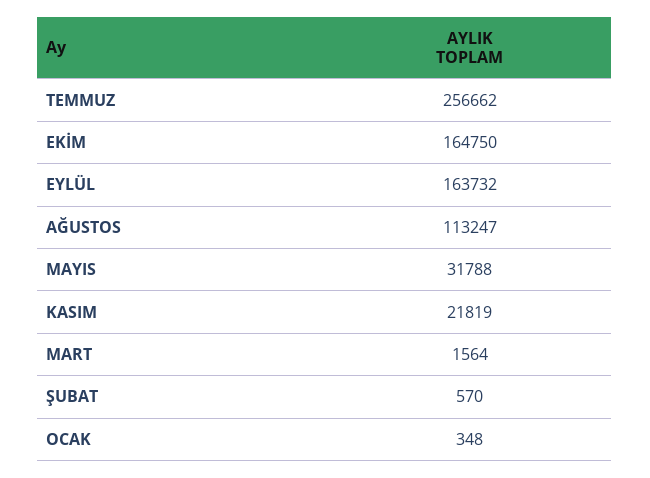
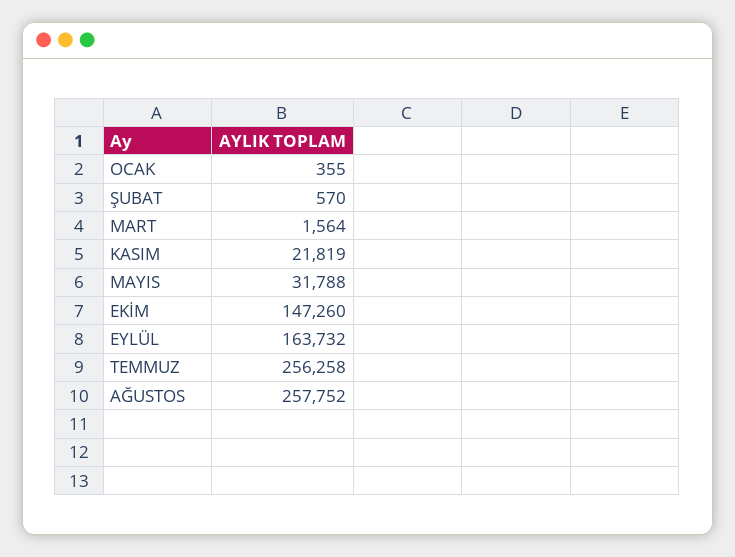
  {
-   "TEMMUZ": 256662,
+   "TEMMUZ": 256258,
-   "EKİM": 164750,
+   "EKİM": 147260,
    "EYLÜL": 163732,
-   "AĞUSTOS": 113247,
+   "AĞUSTOS": 257752,
    "MAYIS": 31788,
    "KASIM": 21819,
    "MART": 1564,
    "ŞUBAT": 570,
-   "OCAK": 348
+   "OCAK": 355
  }

